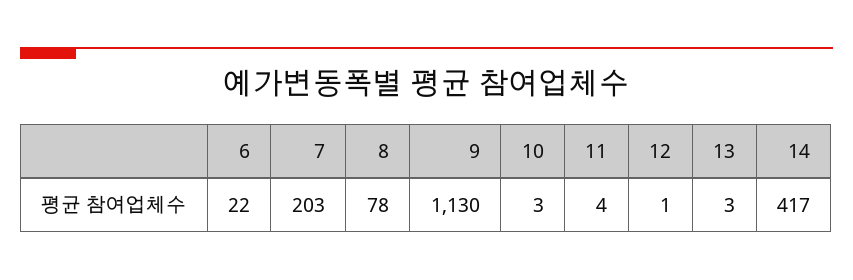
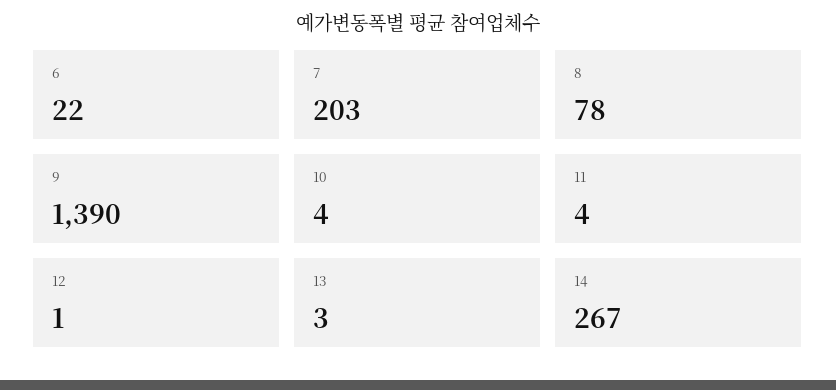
  {
    "6": 22,
    "7": 203,
    "8": 78,
-   "9": 1130,
+   "9": 1390,
-   "10": 3,
+   "10": 4,
    "11": 4,
    "12": 1,
    "13": 3,
-   "14": 417
+   "14": 267
  }

